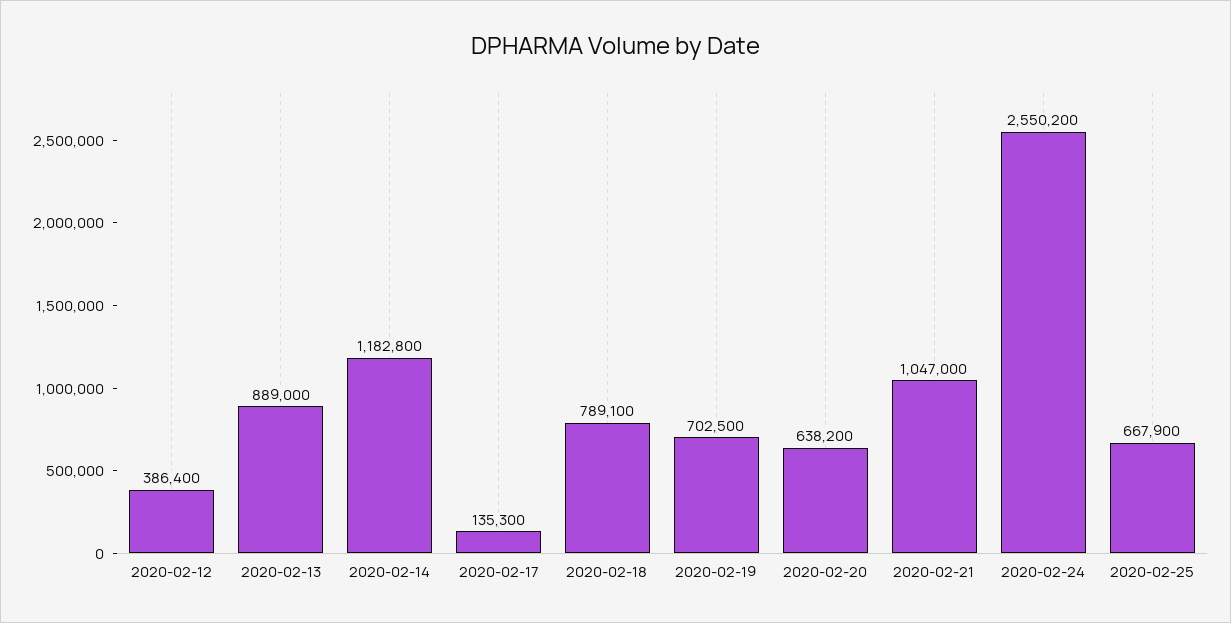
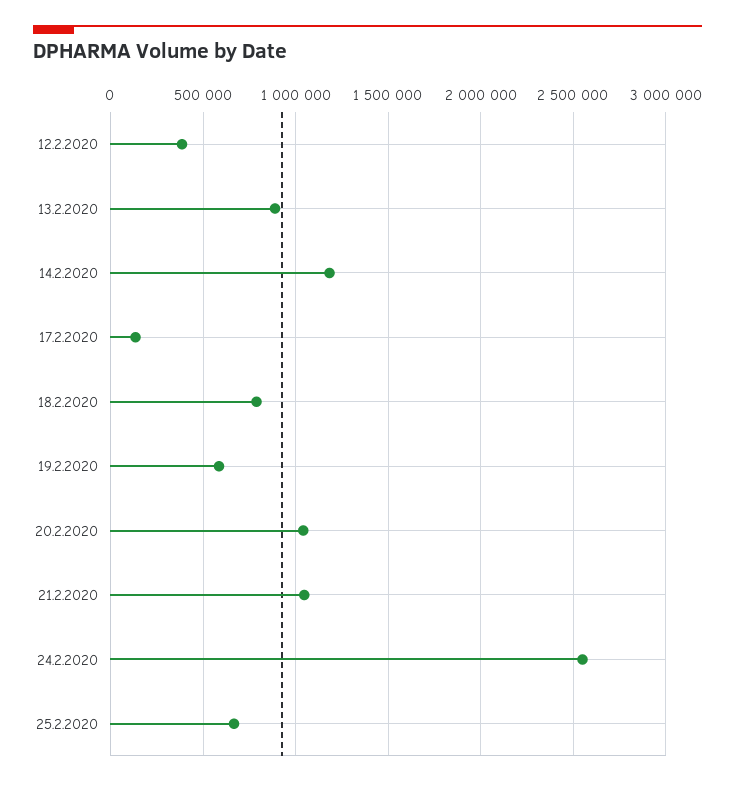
  {
    "2020-02-12": 386400,
    "2020-02-13": 889000,
    "2020-02-14": 1182800,
    "2020-02-17": 135300,
    "2020-02-18": 789100,
-   "2020-02-19": 702500,
+   "2020-02-19": 600000,
-   "2020-02-20": 638200,
+   "2020-02-20": 1050000,
    "2020-02-21": 1047000,
    "2020-02-24": 2550200,
    "2020-02-25": 667900
  }

